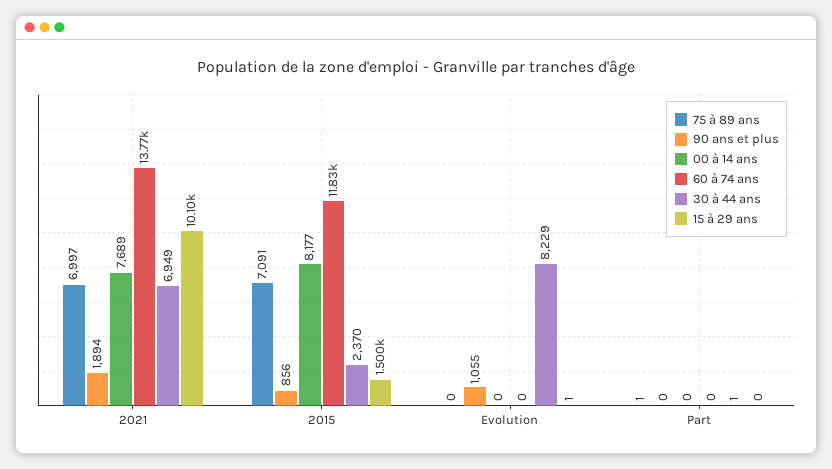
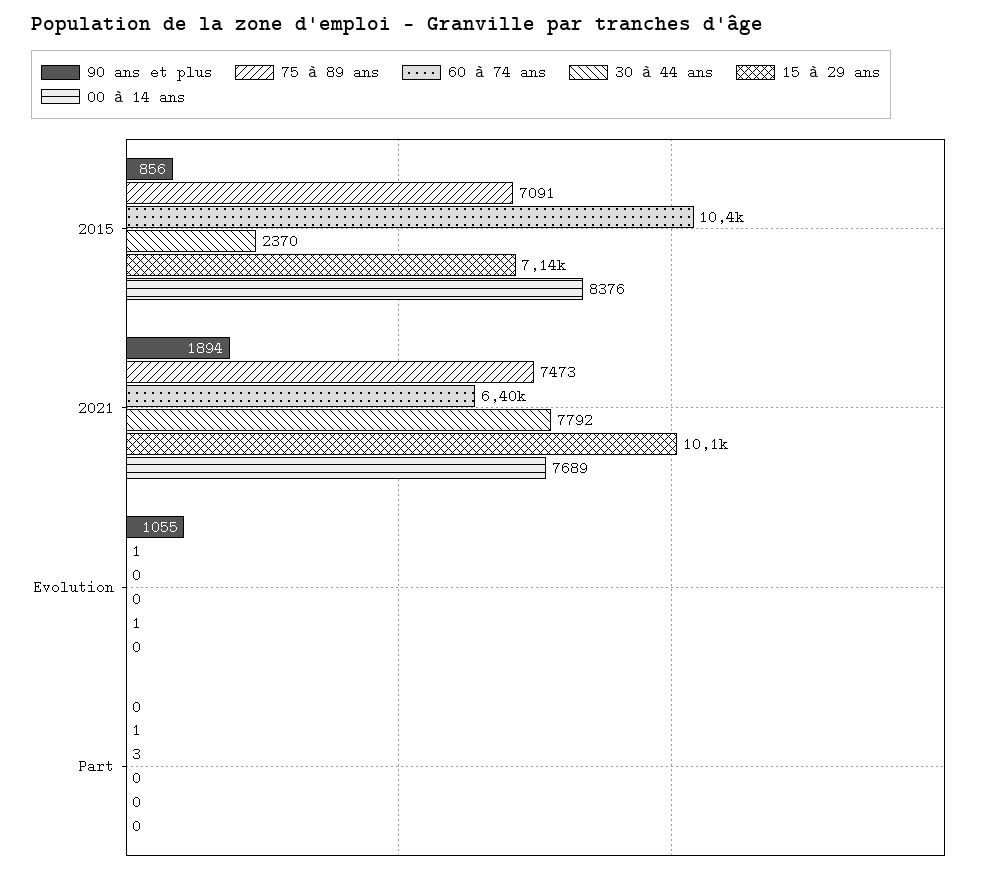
  {
    "75 à 89 ans": {
-     "2021": 6997,
+     "2021": 7473,
      "2015": 7091,
-     "Evolution": 0,
+     "Evolution": 1,
      "Part": 1
    },
    "90 ans et plus": {
      "2021": 1894,
      "2015": 856,
      "Evolution": 1055,
      "Part": 0
    },
    "00 à 14 ans": {
      "2021": 7689,
-     "2015": 8177,
+     "2015": 8376,
      "Evolution": 0,
      "Part": 0
    },
    "60 à 74 ans": {
-     "2021": 13770,
+     "2021": 6400,
-     "2015": 11830,
+     "2015": 10400,
      "Evolution": 0,
-     "Part": 0
+     "Part": 3
    },
    "30 à 44 ans": {
-     "2021": 6949,
+     "2021": 7792,
      "2015": 2370,
-     "Evolution": 8229,
+     "Evolution": 0,
-     "Part": 1
+     "Part": 0
    },
    "15 à 29 ans": {
      "2021": 10100,
-     "2015": 1500,
+     "2015": 7140,
      "Evolution": 1,
      "Part": 0
    }
  }

